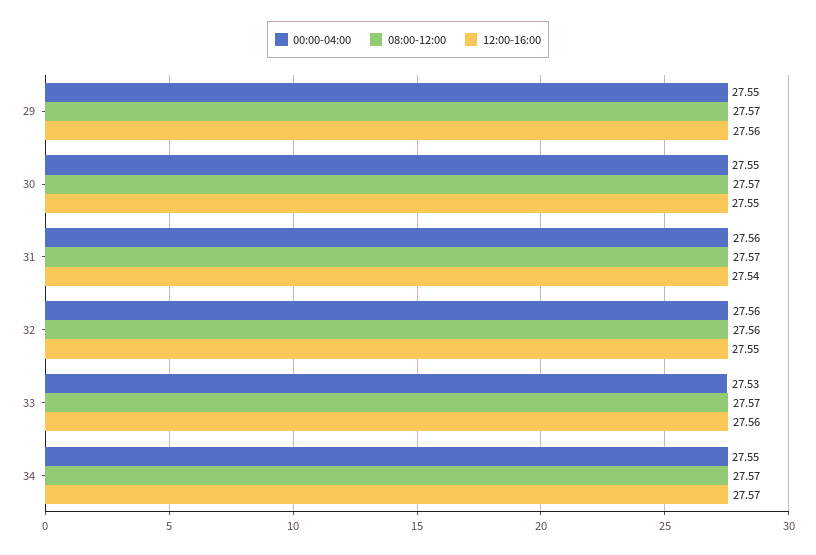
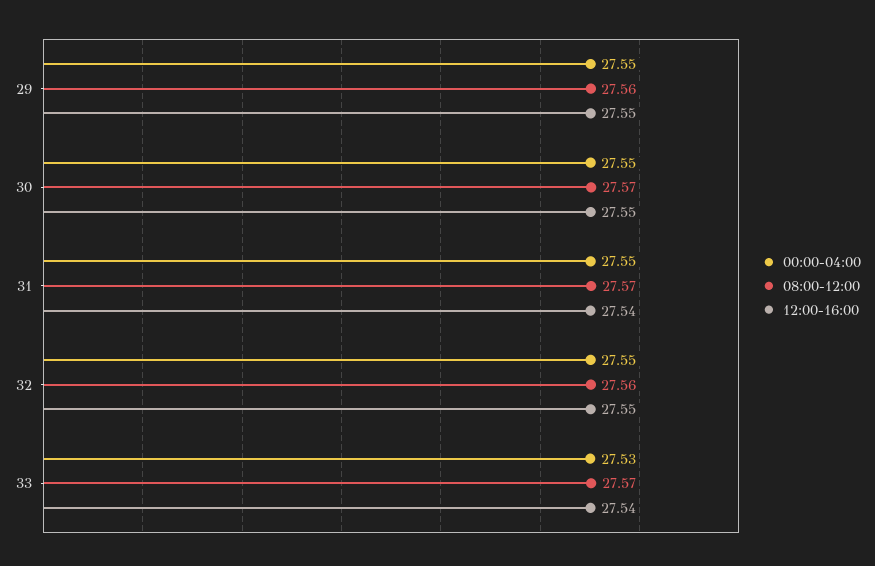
  {
    "00:00-04:00": {
      "29": 27.55,
      "30": 27.55,
-     "31": 27.56,
+     "31": 27.55,
-     "32": 27.56,
+     "32": 27.55,
-     "33": 27.53,
+     "33": 27.53
-     "34": 27.55
    },
    "08:00-12:00": {
-     "29": 27.57,
+     "29": 27.56,
      "30": 27.57,
      "31": 27.57,
      "32": 27.56,
-     "33": 27.57,
+     "33": 27.57
-     "34": 27.57
    },
    "12:00-16:00": {
-     "29": 27.56,
+     "29": 27.55,
      "30": 27.55,
      "31": 27.54,
      "32": 27.55,
-     "33": 27.56,
+     "33": 27.54
-     "34": 27.57
    }
  }

